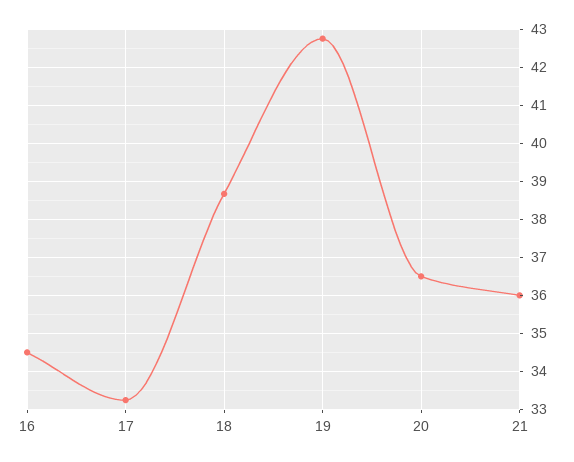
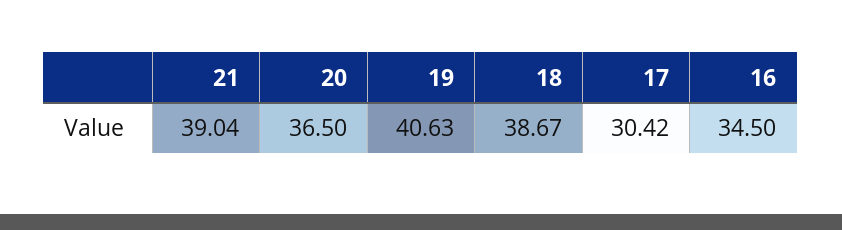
  {
    "16": 34.5,
-   "17": 33.2,
+   "17": 30.42,
    "18": 38.67,
-   "19": 42.8,
+   "19": 40.63,
    "20": 36.5,
-   "21": 36
+   "21": 39.04
  }

